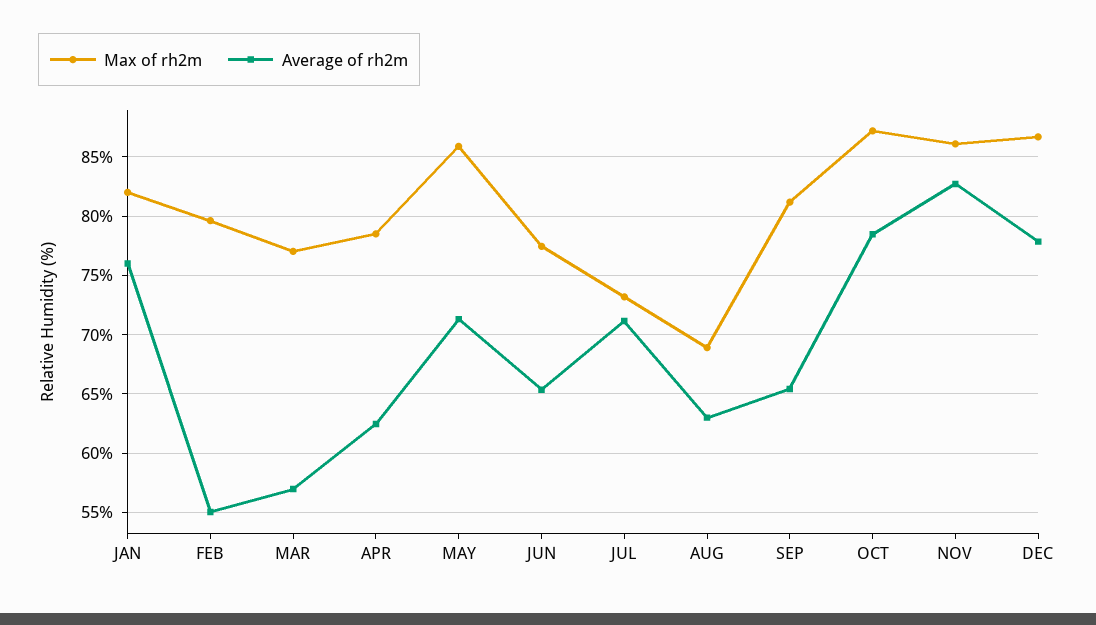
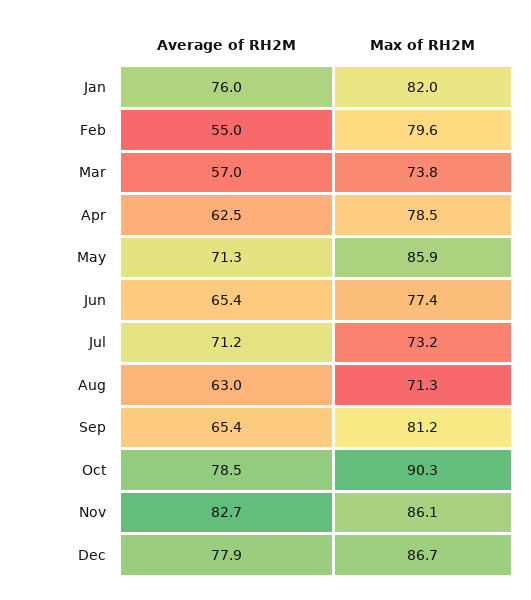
  {
    "Max of rh2m": {
      "JAN": 82,
      "FEB": 79.6,
-     "MAR": 77,
+     "MAR": 73.8,
      "APR": 78.5,
      "MAY": 85.9,
      "JUN": 77.4,
      "JUL": 73.2,
-     "AUG": 69,
+     "AUG": 71.3,
      "SEP": 81.2,
-     "OCT": 87,
+     "OCT": 90.3,
      "NOV": 86.1,
      "DEC": 86.7
    },
    "Average of rh2m": {
      "JAN": 76,
      "FEB": 55,
      "MAR": 57,
      "APR": 62.5,
      "MAY": 71.3,
      "JUN": 65.4,
      "JUL": 71.2,
      "AUG": 63,
      "SEP": 65.4,
      "OCT": 78.5,
      "NOV": 82.7,
      "DEC": 77.9
    }
  }

